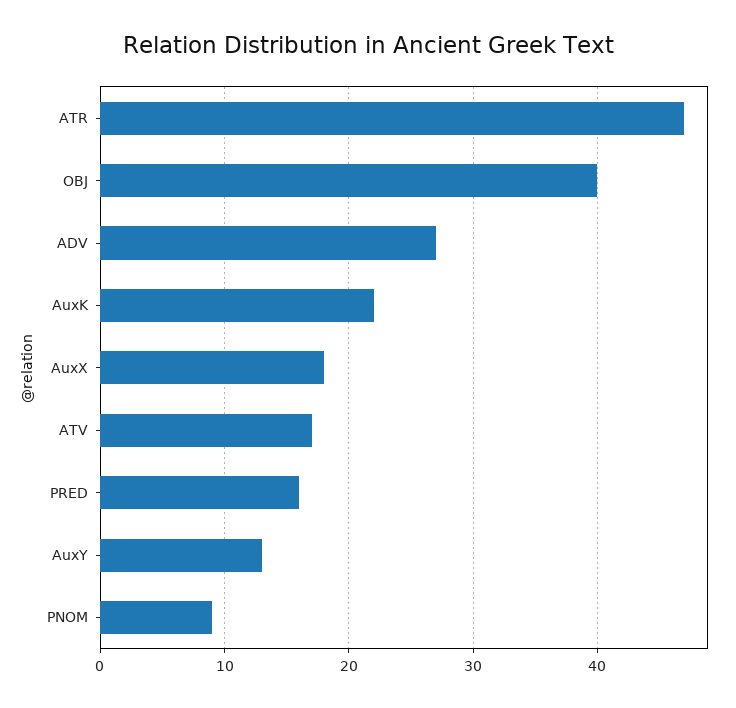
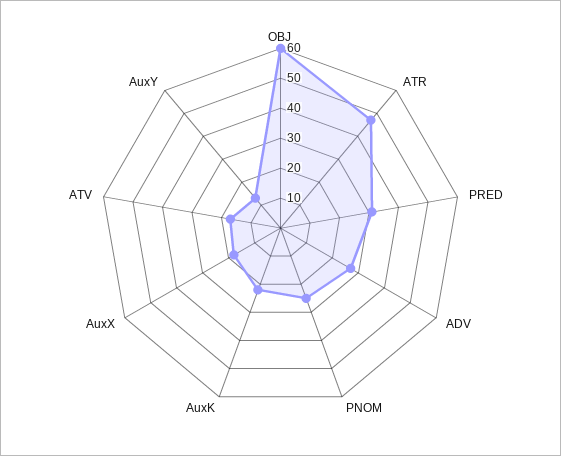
  {
    "ATR": 47,
-   "OBJ": 40,
+   "OBJ": 60,
    "ADV": 27,
    "AuxK": 22,
    "AuxX": 18,
    "ATV": 17,
-   "PRED": 16,
+   "PRED": 30,
    "AuxY": 13,
-   "PNOM": 9
+   "PNOM": 25
  }

